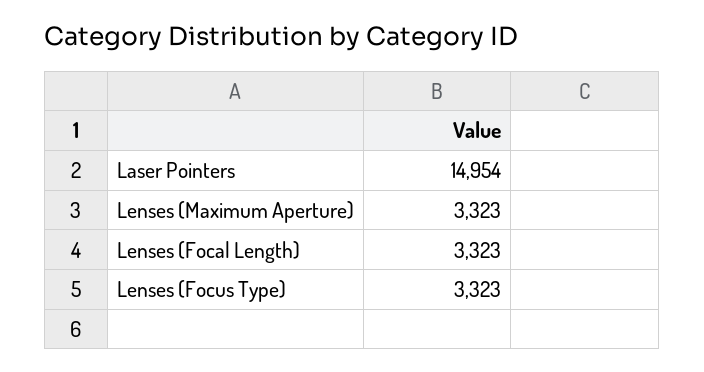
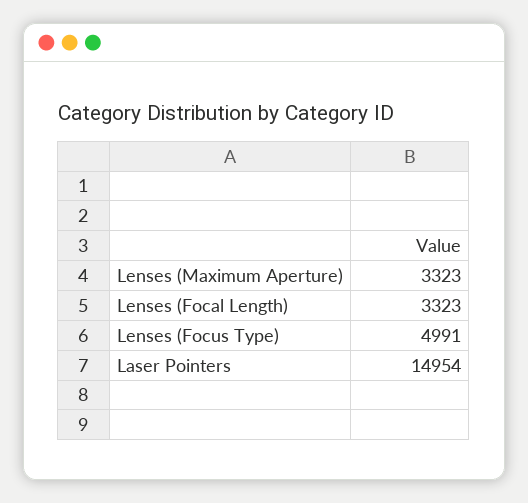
  {
    "Laser Pointers": 14954,
    "Lenses (Maximum Aperture)": 3323,
    "Lenses (Focal Length)": 3323,
-   "Lenses (Focus Type)": 3323
+   "Lenses (Focus Type)": 4991
  }

